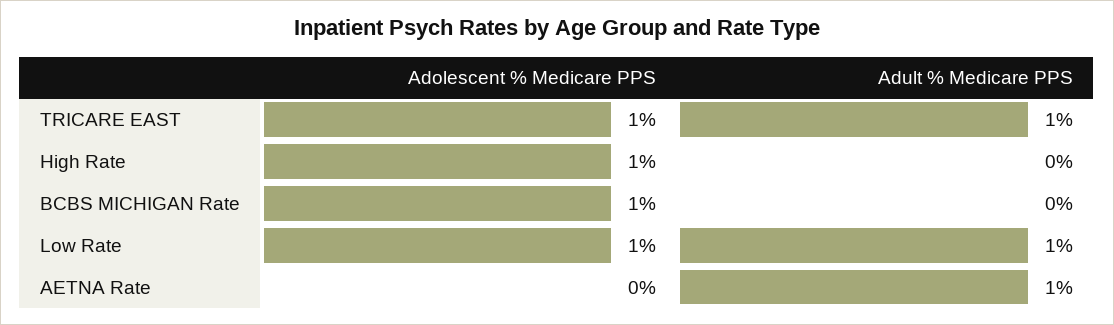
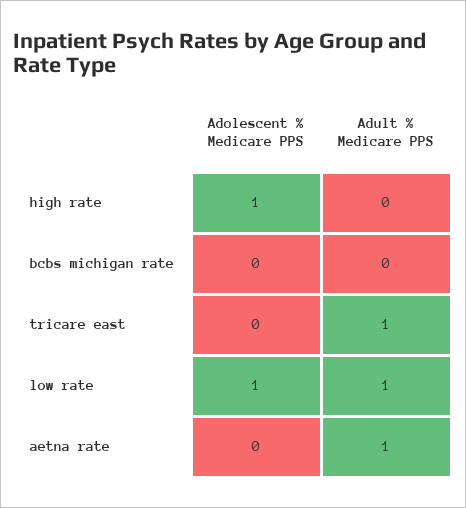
  {
    "Adolescent % Medicare PPS": {
-     "TRICARE EAST": 1,
+     "TRICARE EAST": 0,
      "High Rate": 1,
-     "BCBS MICHIGAN Rate": 1,
+     "BCBS MICHIGAN Rate": 0,
      "Low Rate": 1,
      "AETNA Rate": 0
    },
    "Adult % Medicare PPS": {
      "TRICARE EAST": 1,
      "High Rate": 0,
      "BCBS MICHIGAN Rate": 0,
      "Low Rate": 1,
      "AETNA Rate": 1
    }
  }

